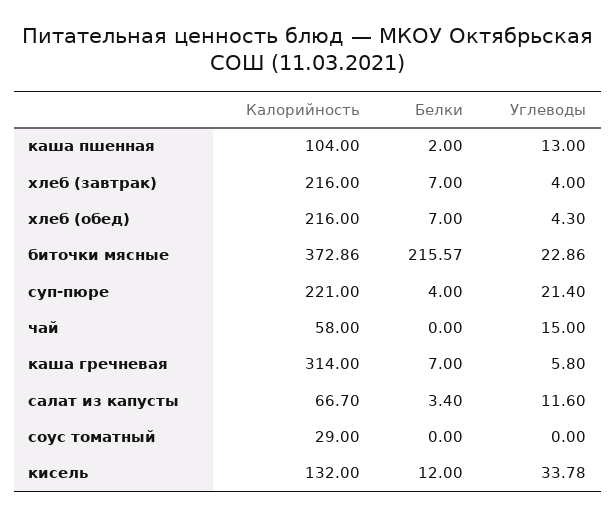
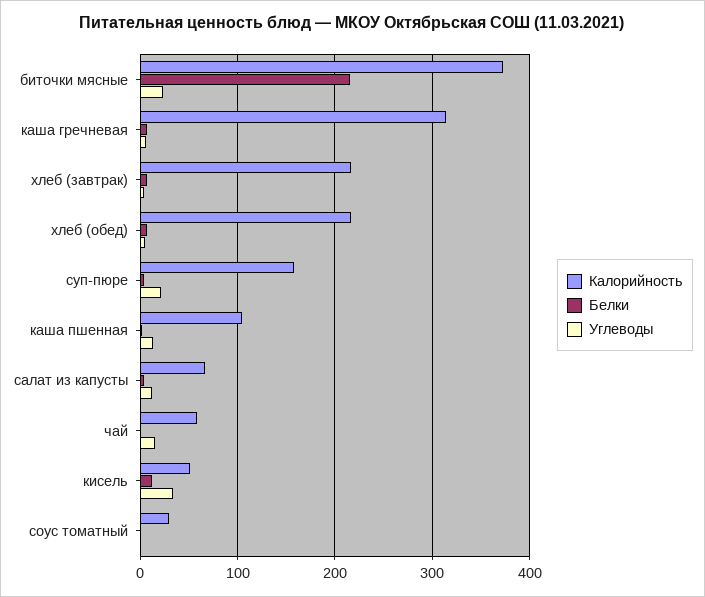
  {
    "Калорийность": {
      "каша пшенная": 104,
      "хлеб (завтрак)": 216,
      "хлеб (обед)": 216,
      "биточки мясные": 372.86,
-     "суп-пюре": 221,
+     "суп-пюре": 160,
      "чай": 58,
      "каша гречневая": 314,
      "салат из капусты": 66.7,
      "соус томатный": 29,
-     "кисель": 132
+     "кисель": 50
    },
    "Белки": {
      "каша пшенная": 2,
      "хлеб (завтрак)": 7,
      "хлеб (обед)": 7,
      "биточки мясные": 215.57,
      "суп-пюре": 4,
      "чай": 0,
      "каша гречневая": 7,
      "салат из капусты": 3.4,
      "соус томатный": 0,
      "кисель": 12
    },
    "Углеводы": {
      "каша пшенная": 13,
      "хлеб (завтрак)": 4,
      "хлеб (обед)": 4.3,
      "биточки мясные": 22.86,
      "суп-пюре": 21.4,
      "чай": 15,
      "каша гречневая": 5.8,
      "салат из капусты": 11.6,
      "соус томатный": 0,
      "кисель": 33.78
    }
  }

